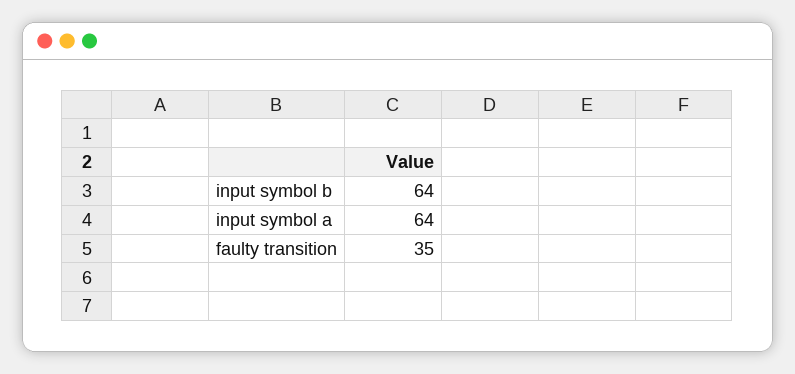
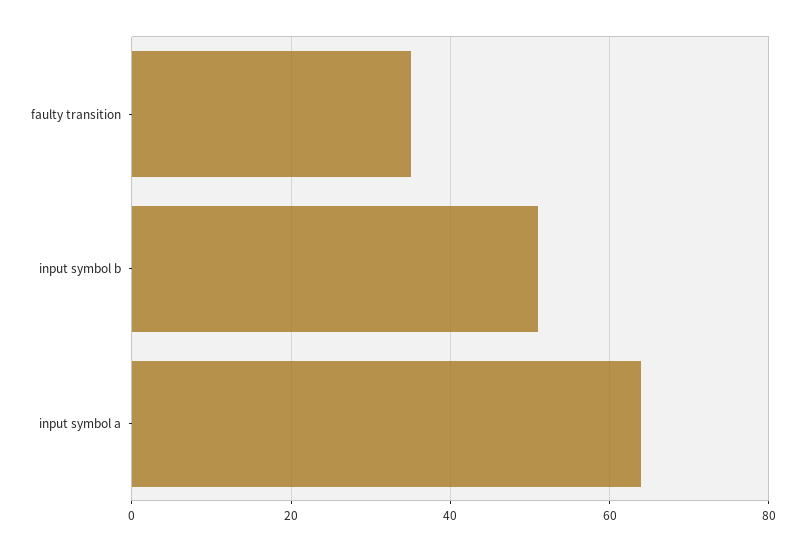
  {
-   "input symbol b": 64,
+   "input symbol b": 50,
    "input symbol a": 64,
    "faulty transition": 35
  }

